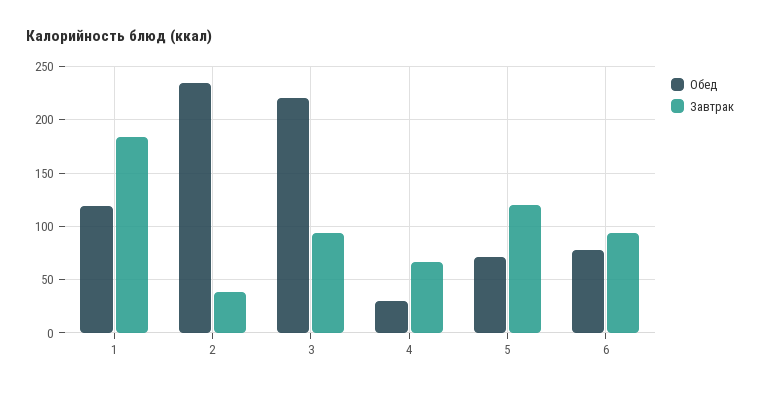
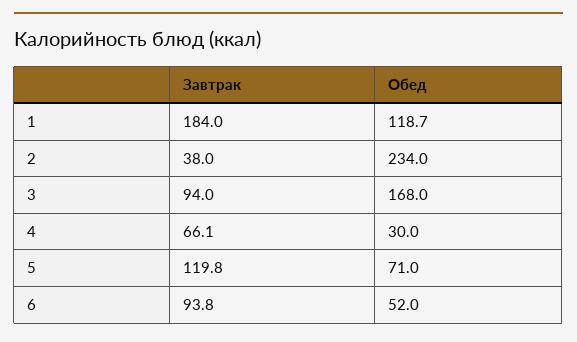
  {
    "Обед": {
      "1": 118.7,
      "2": 234,
-     "3": 220,
+     "3": 168,
      "4": 30,
      "5": 71,
-     "6": 80
+     "6": 52
    },
    "Завтрак": {
      "1": 184,
      "2": 38,
      "3": 94,
      "4": 66.1,
      "5": 119.8,
      "6": 93.8
    }
  }

